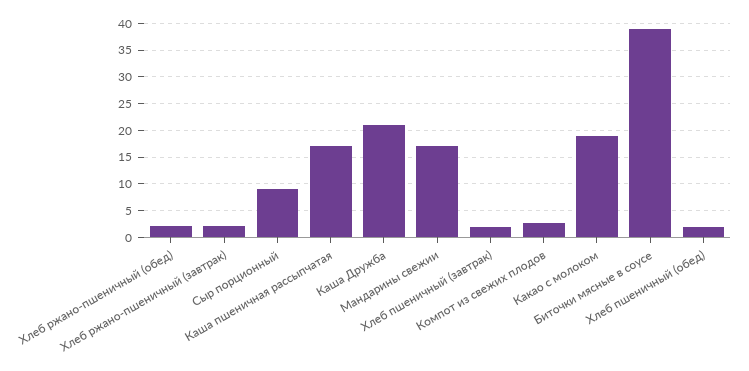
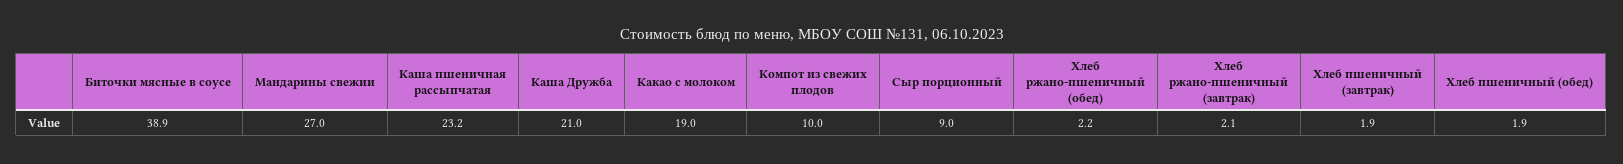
  {
    "Хлеб ржано-пшеничный (обед)": 2.2,
    "Хлеб ржано-пшеничный (завтрак)": 2.1,
    "Сыр порционный": 9,
-   "Каша пшеничная рассыпчатая": 17.5,
+   "Каша пшеничная рассыпчатая": 23.2,
    "Каша Дружба": 21,
-   "Мандарины свежии": 17.5,
+   "Мандарины свежии": 27,
    "Хлеб пшеничный (завтрак)": 1.9,
-   "Компот из свежих плодов": 2.5,
+   "Компот из свежих плодов": 10,
    "Какао с молоком": 19,
    "Биточки мясные в соусе": 38.9,
    "Хлеб пшеничный (обед)": 1.9
  }

